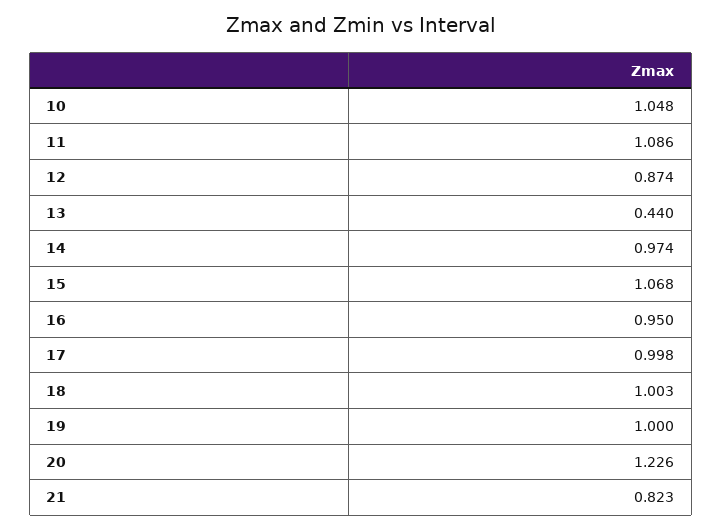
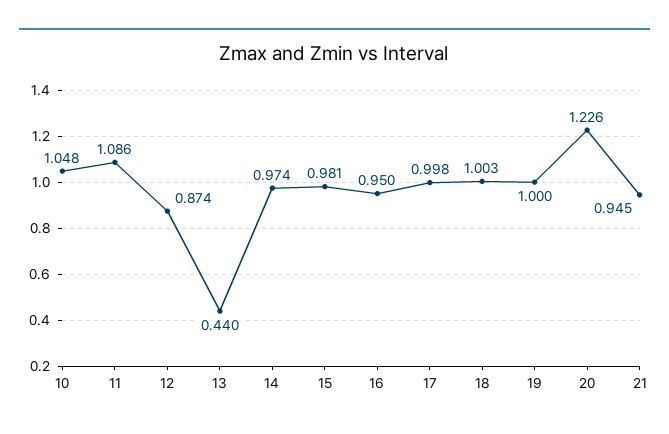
  {
    "10": 1.048,
    "11": 1.086,
    "12": 0.874,
    "13": 0.44,
    "14": 0.974,
-   "15": 1.068,
+   "15": 0.981,
    "16": 0.95,
    "17": 0.998,
    "18": 1.003,
    "19": 1,
    "20": 1.226,
-   "21": 0.823
+   "21": 0.945
  }

